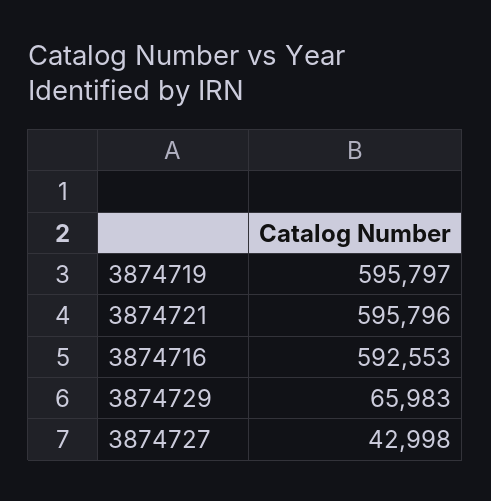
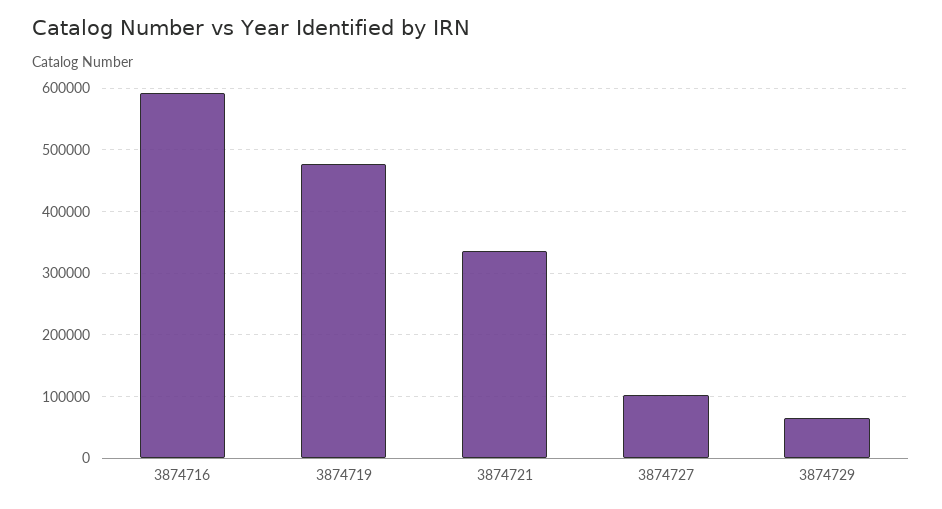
  {
-   "3874719": 595797,
+   "3874719": 480000,
-   "3874721": 595796,
+   "3874721": 340000,
    "3874716": 592553,
    "3874729": 65983,
-   "3874727": 42998
+   "3874727": 100000
  }

